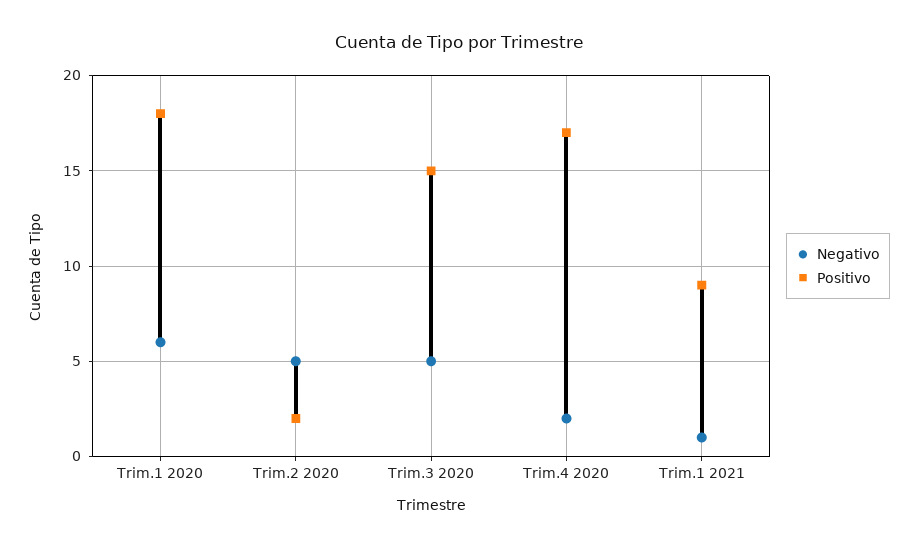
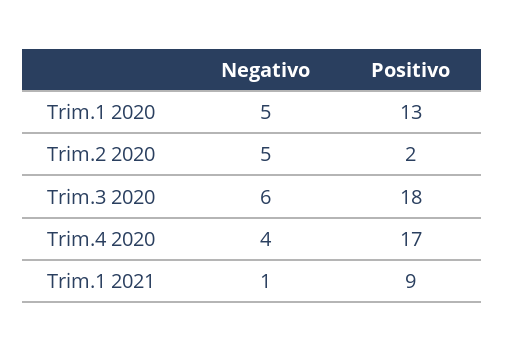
  {
    "Negativo": {
-     "Trim.1 2020": 6,
+     "Trim.1 2020": 5,
      "Trim.2 2020": 5,
-     "Trim.3 2020": 5,
+     "Trim.3 2020": 6,
-     "Trim.4 2020": 2,
+     "Trim.4 2020": 4,
      "Trim.1 2021": 1
    },
    "Positivo": {
-     "Trim.1 2020": 18,
+     "Trim.1 2020": 13,
      "Trim.2 2020": 2,
-     "Trim.3 2020": 15,
+     "Trim.3 2020": 18,
      "Trim.4 2020": 17,
      "Trim.1 2021": 9
    }
  }

